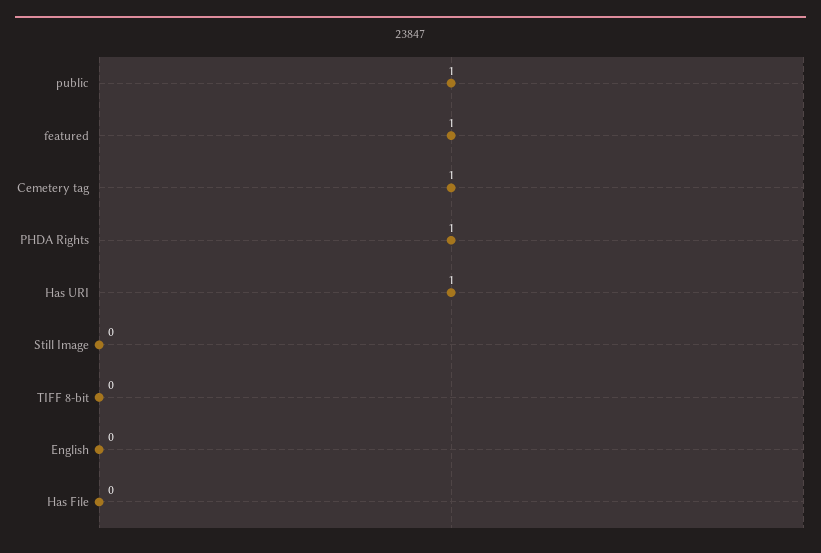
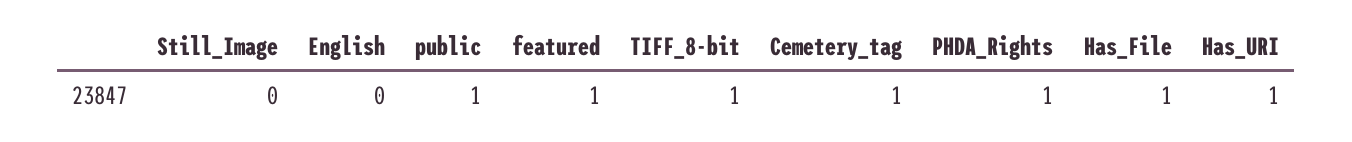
  {
    "public": 1,
    "featured": 1,
    "Cemetery tag": 1,
    "PHDA Rights": 1,
    "Has URI": 1,
    "Still Image": 0,
-   "TIFF 8-bit": 0,
+   "TIFF 8-bit": 1,
    "English": 0,
-   "Has File": 0
+   "Has File": 1
  }

